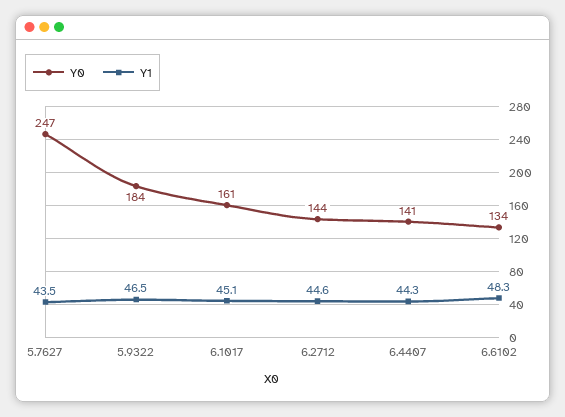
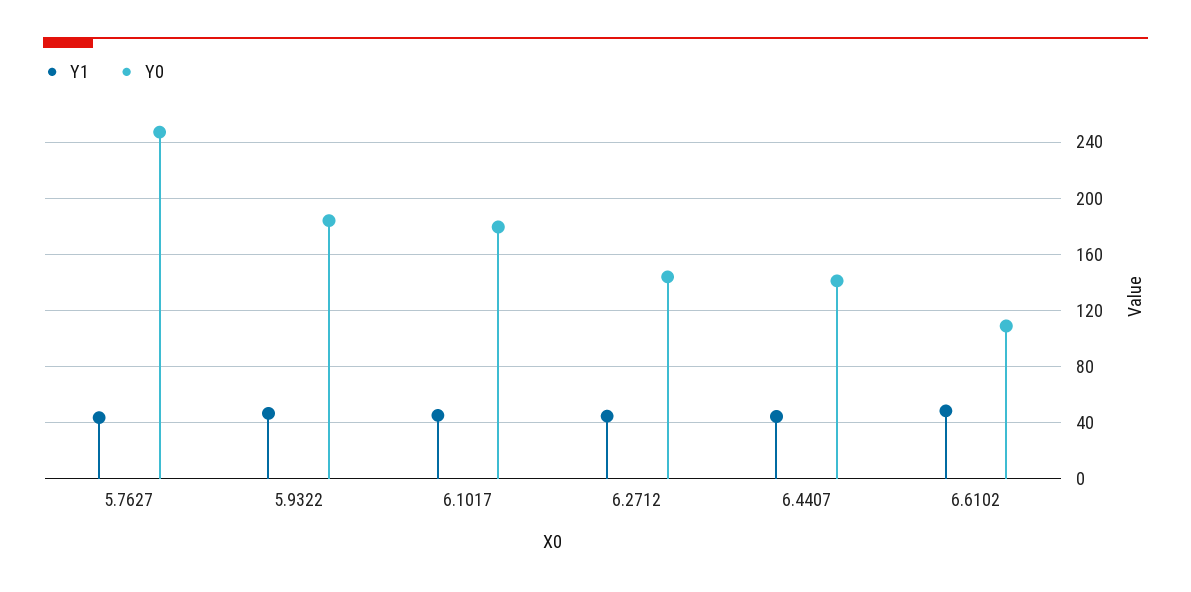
  {
    "Y0": {
      "5.7627": 247,
      "5.9322": 184,
-     "6.1017": 161,
+     "6.1017": 180,
      "6.2712": 144,
      "6.4407": 141,
-     "6.6102": 134
+     "6.6102": 110
    },
    "Y1": {
      "5.7627": 43.5,
      "5.9322": 46.5,
      "6.1017": 45.1,
      "6.2712": 44.6,
      "6.4407": 44.3,
      "6.6102": 48.3
    }
  }

